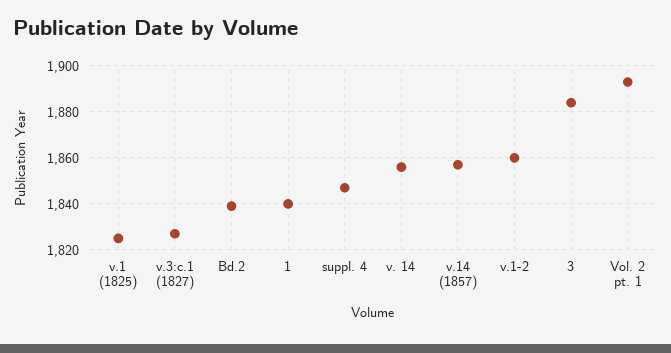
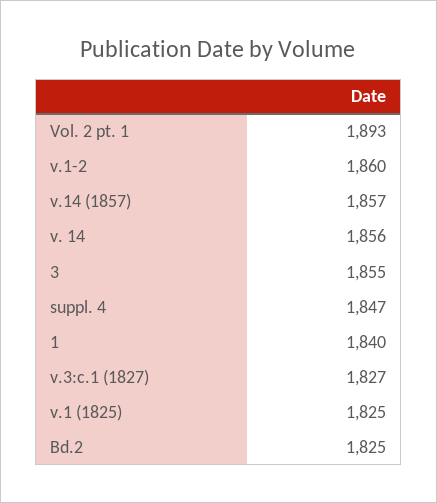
  {
    "v.1 (1825)": 1825,
    "v.3:c.1 (1827)": 1827,
-   "Bd.2": 1840,
+   "Bd.2": 1825,
    "1": 1840,
    "suppl. 4": 1847,
    "v. 14": 1856,
    "v.14 (1857)": 1857,
    "v.1-2": 1860,
-   "3": 1885,
+   "3": 1855,
    "Vol. 2 pt. 1": 1893
  }

